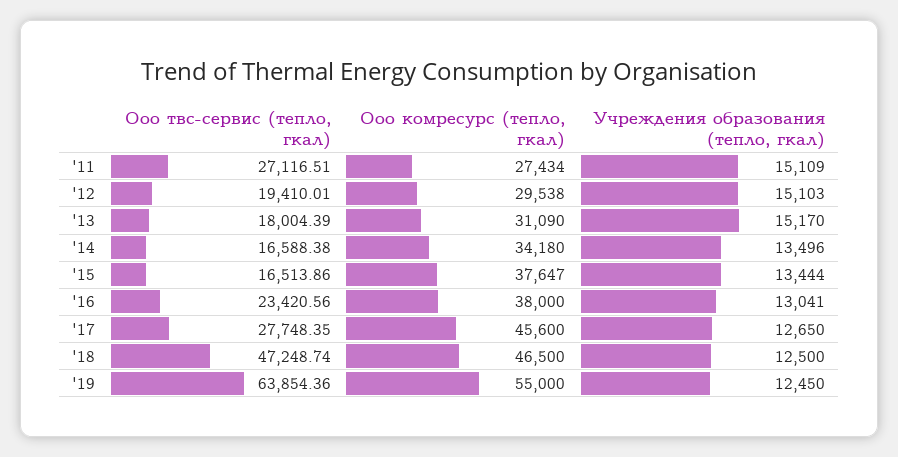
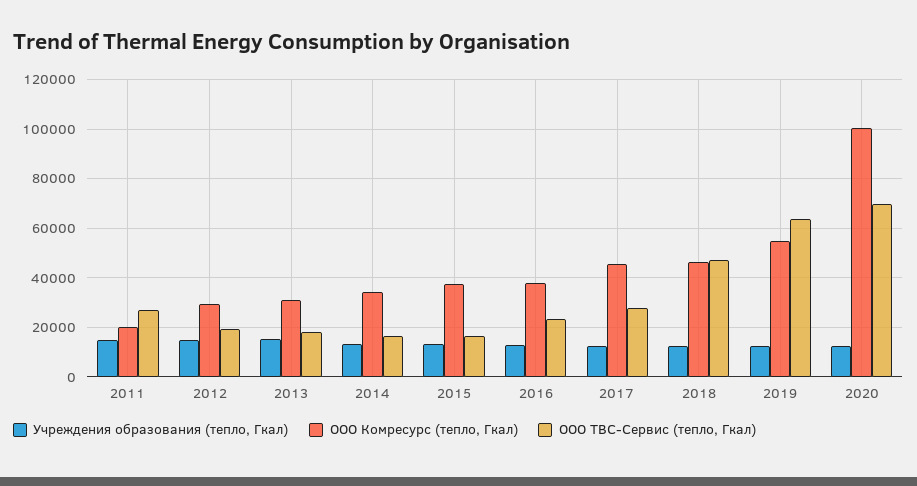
  {
    "Ооо твс-сервис (тепло, гкал)": {
      "'11": 27116.51,
      "'12": 19410.01,
      "'13": 18004.39,
      "'14": 16588.38,
      "'15": 16513.86,
      "'16": 23420.56,
      "'17": 27748.35,
      "'18": 47248.74,
-     "'19": 63854.36
+     "'19": 63854.36,
+     "2020": 70000
    },
    "Ооо комресурс (тепло, гкал)": {
-     "'11": 27434,
+     "'11": 20000,
      "'12": 29538,
      "'13": 31090,
      "'14": 34180,
      "'15": 37647,
      "'16": 38000,
      "'17": 45600,
      "'18": 46500,
-     "'19": 55000
+     "'19": 55000,
+     "2020": 100000
    },
    "Учреждения образования (тепло, гкал)": {
      "'11": 15109,
      "'12": 15103,
      "'13": 15170,
      "'14": 13496,
      "'15": 13444,
      "'16": 13041,
      "'17": 12650,
      "'18": 12500,
-     "'19": 12450
+     "'19": 12450,
+     "2020": 12500
    }
  }

